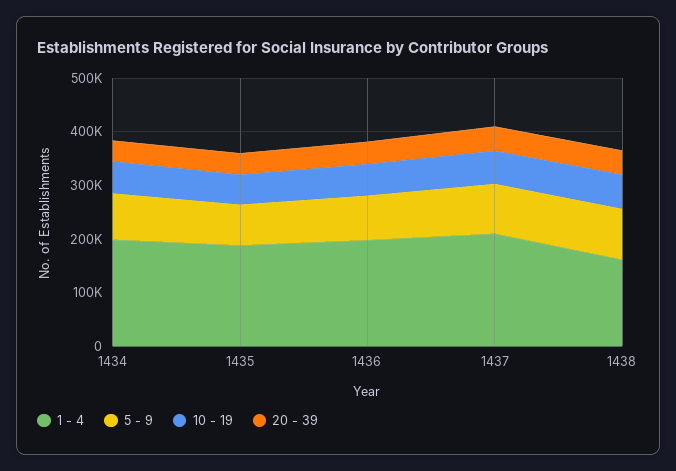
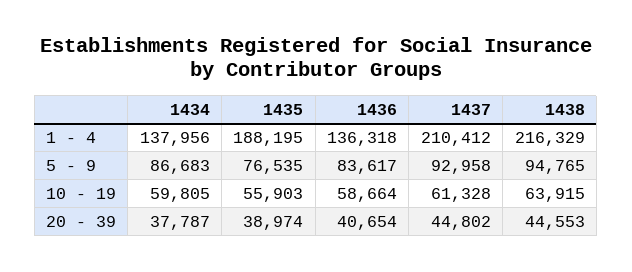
  {
    "1 - 4": {
-     "1434": 200000,
+     "1434": 137956,
      "1435": 188195,
-     "1436": 200000,
+     "1436": 136318,
      "1437": 210412,
-     "1438": 160000
+     "1438": 216329
    },
    "5 - 9": {
      "1434": 86683,
      "1435": 76535,
      "1436": 83617,
      "1437": 92958,
      "1438": 94765
    },
    "10 - 19": {
      "1434": 59805,
      "1435": 55903,
      "1436": 58664,
      "1437": 61328,
      "1438": 63915
    },
    "20 - 39": {
      "1434": 37787,
      "1435": 38974,
      "1436": 40654,
      "1437": 44802,
      "1438": 44553
    }
  }

